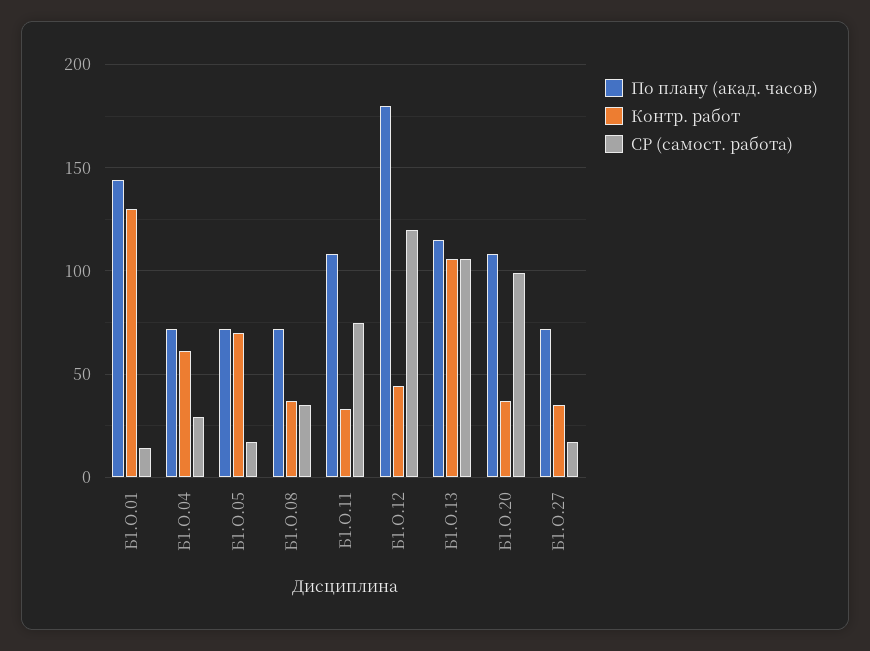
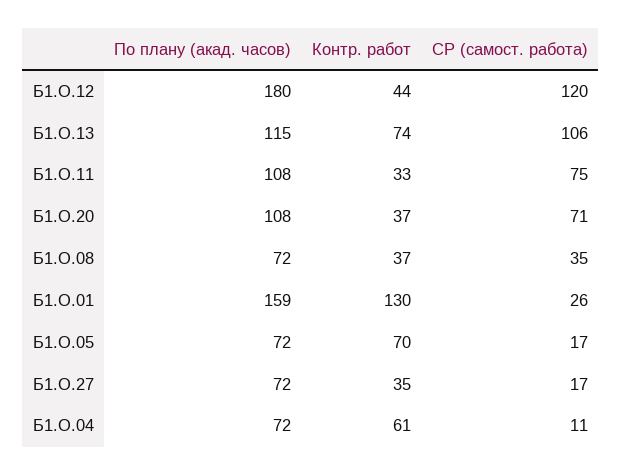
  {
    "По плану (акад. часов)": {
-     "Б1.О.01": 145,
+     "Б1.О.01": 159,
      "Б1.О.04": 72,
      "Б1.О.05": 72,
      "Б1.О.08": 72,
      "Б1.О.11": 108,
      "Б1.О.12": 180,
      "Б1.О.13": 115,
      "Б1.О.20": 108,
      "Б1.О.27": 72
    },
    "Контр. работ": {
      "Б1.О.01": 130,
      "Б1.О.04": 61,
      "Б1.О.05": 70,
      "Б1.О.08": 37,
      "Б1.О.11": 33,
      "Б1.О.12": 44,
-     "Б1.О.13": 105,
+     "Б1.О.13": 74,
      "Б1.О.20": 37,
      "Б1.О.27": 35
    },
    "СР (самост. работа)": {
-     "Б1.О.01": 15,
+     "Б1.О.01": 26,
-     "Б1.О.04": 30,
+     "Б1.О.04": 11,
      "Б1.О.05": 17,
      "Б1.О.08": 35,
      "Б1.О.11": 75,
      "Б1.О.12": 120,
      "Б1.О.13": 106,
-     "Б1.О.20": 100,
+     "Б1.О.20": 71,
      "Б1.О.27": 17
    }
  }

